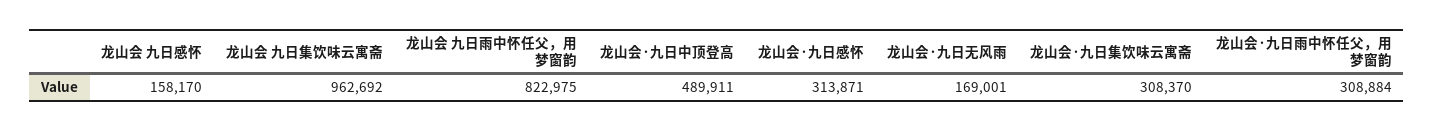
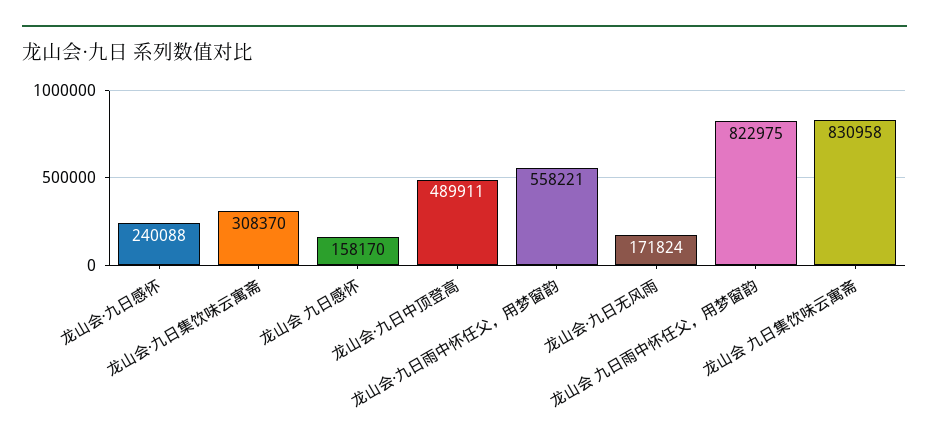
  {
    "龙山会 九日感怀": 158170,
-   "龙山会 九日集饮味云寓斋": 962692,
+   "龙山会 九日集饮味云寓斋": 830958,
    "龙山会 九日雨中怀任父，用梦窗韵": 822975,
    "龙山会·九日中顶登高": 489911,
-   "龙山会·九日感怀": 313871,
+   "龙山会·九日感怀": 240088,
-   "龙山会·九日无风雨": 169001,
+   "龙山会·九日无风雨": 171824,
    "龙山会·九日集饮味云寓斋": 308370,
-   "龙山会·九日雨中怀任父，用梦窗韵": 308884
+   "龙山会·九日雨中怀任父，用梦窗韵": 558221
  }

